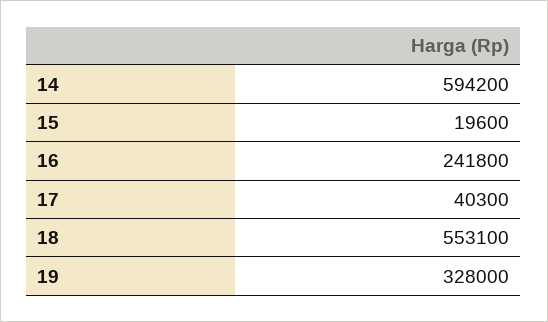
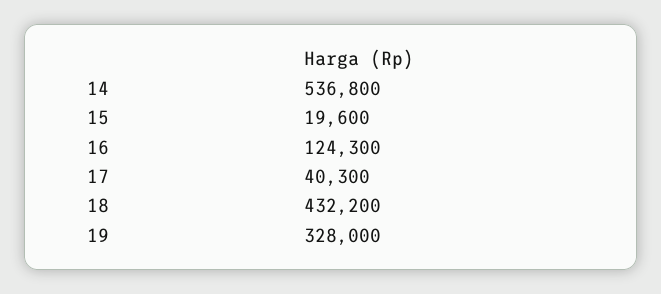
  {
-   "14": 594200,
+   "14": 536800,
    "15": 19600,
-   "16": 241800,
+   "16": 124300,
    "17": 40300,
-   "18": 553100,
+   "18": 432200,
    "19": 328000
  }

